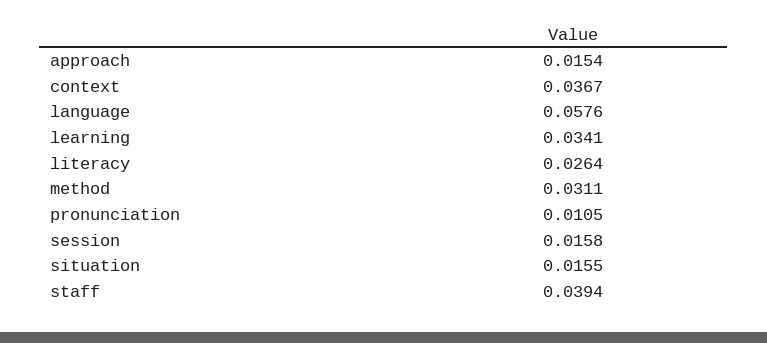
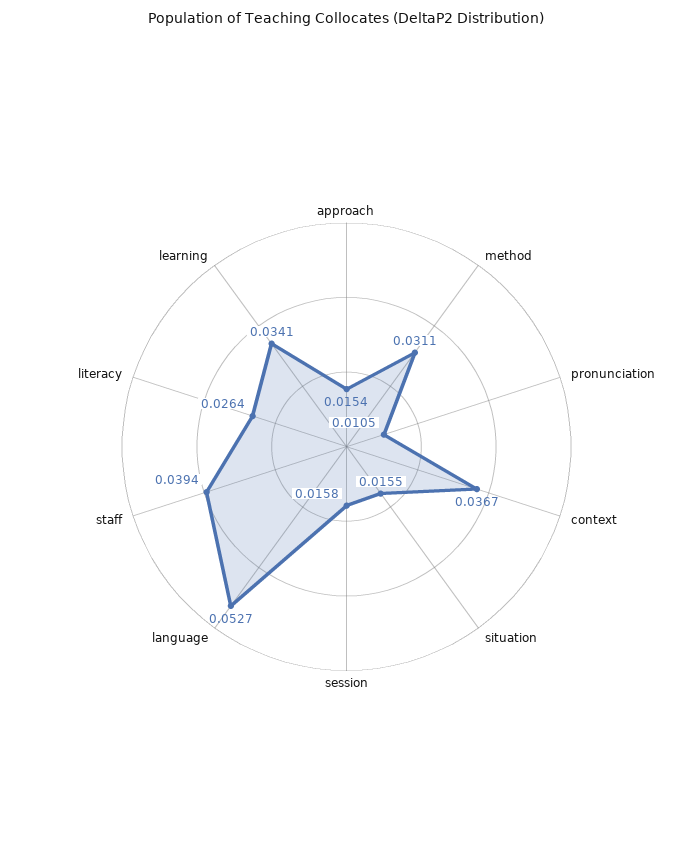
  {
    "approach": 0.0154,
    "context": 0.0367,
-   "language": 0.0576,
+   "language": 0.0527,
    "learning": 0.0341,
    "literacy": 0.0264,
    "method": 0.0311,
    "pronunciation": 0.0105,
    "session": 0.0158,
    "situation": 0.0155,
    "staff": 0.0394
  }

